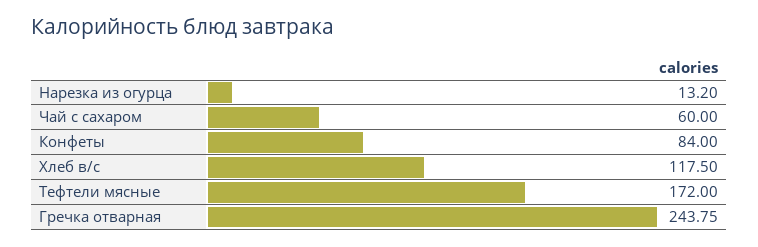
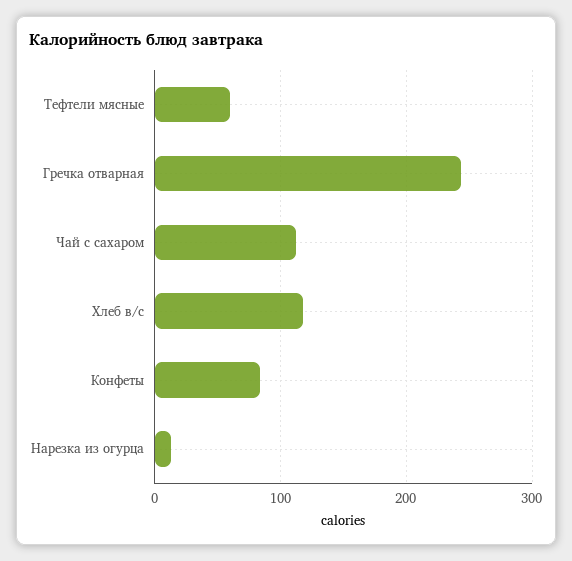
  {
    "Нарезка из огурца": 13.2,
-   "Чай с сахаром": 60,
+   "Чай с сахаром": 110,
    "Конфеты": 84,
    "Хлеб в/с": 117.5,
-   "Тефтели мясные": 172,
+   "Тефтели мясные": 60,
    "Гречка отварная": 243.75
  }

